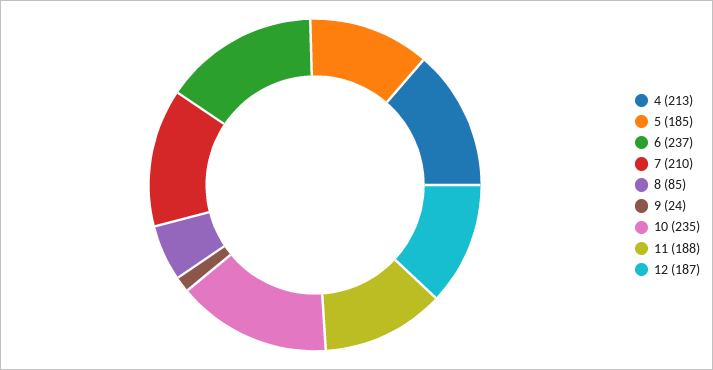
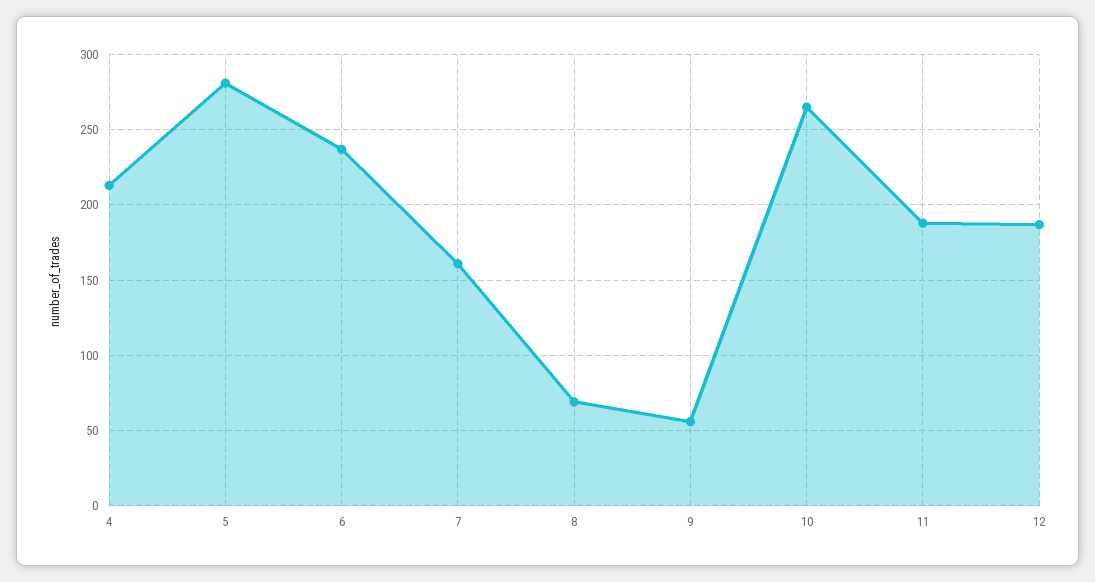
  {
    "4": 213,
-   "5": 185,
+   "5": 280,
    "6": 237,
-   "7": 210,
+   "7": 160,
-   "8": 85,
+   "8": 70,
-   "9": 24,
+   "9": 55,
-   "10": 235,
+   "10": 265,
    "11": 188,
    "12": 187
  }

